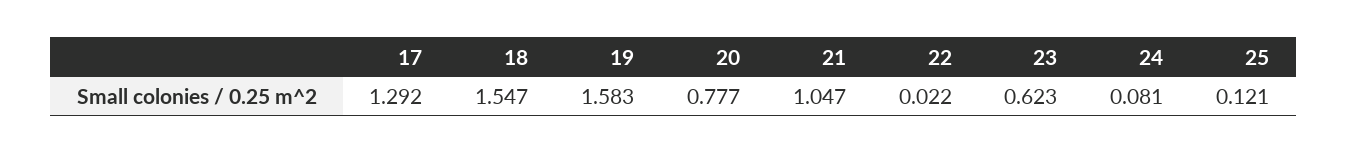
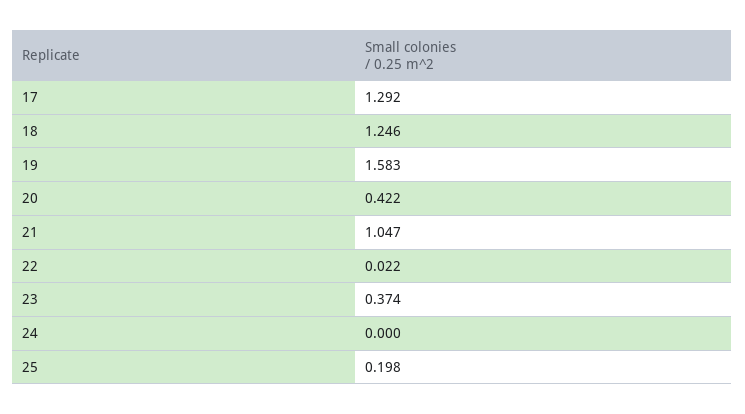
  {
    "17": 1.292,
-   "18": 1.547,
+   "18": 1.246,
    "19": 1.583,
-   "20": 0.777,
+   "20": 0.422,
    "21": 1.047,
    "22": 0.022,
-   "23": 0.623,
+   "23": 0.374,
-   "24": 0.081,
+   "24": 0,
-   "25": 0.121
+   "25": 0.198
  }

